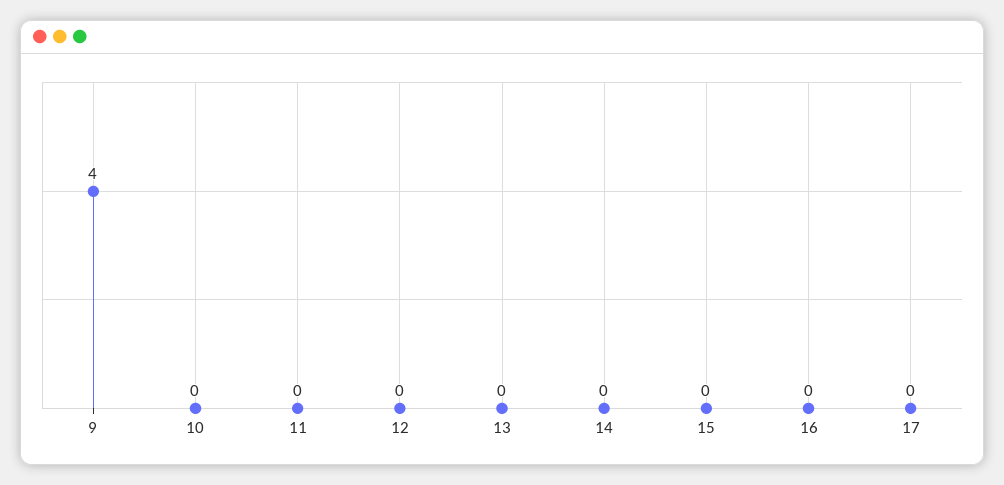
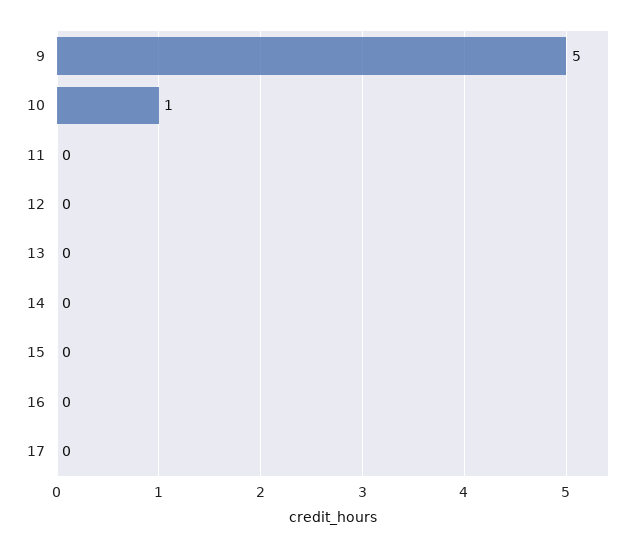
  {
-   "9": 4,
+   "9": 5,
-   "10": 0,
+   "10": 1,
    "11": 0,
    "12": 0,
    "13": 0,
    "14": 0,
    "15": 0,
    "16": 0,
    "17": 0
  }

